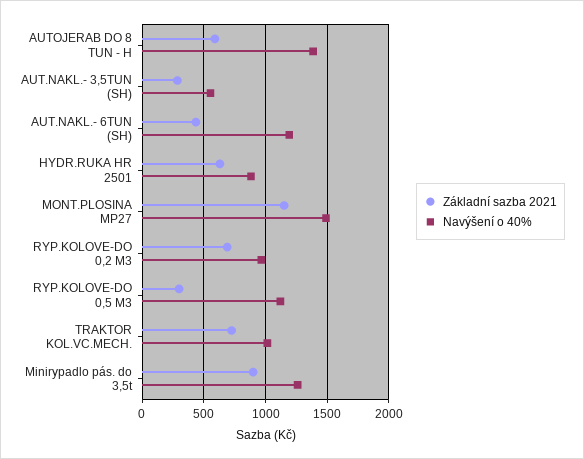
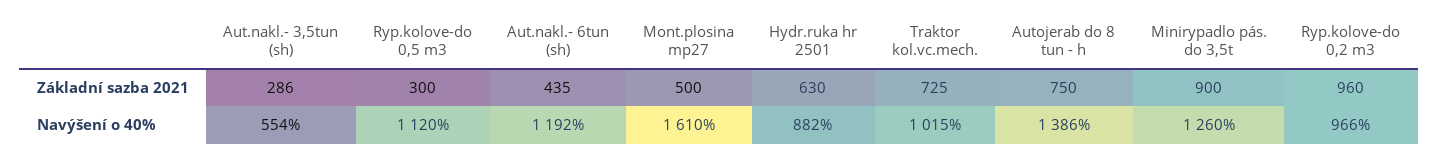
  {
    "Základní sazba 2021": {
-     "AUTOJERAB DO 8 TUN - H": 600,
+     "AUTOJERAB DO 8 TUN - H": 750,
      "AUT.NAKL.- 3,5TUN (SH)": 286,
      "AUT.NAKL.- 6TUN (SH)": 435,
      "HYDR.RUKA HR 2501": 630,
-     "MONT.PLOSINA MP27": 1150,
+     "MONT.PLOSINA MP27": 500,
-     "RYP.KOLOVE-DO 0,2 M3": 700,
+     "RYP.KOLOVE-DO 0,2 M3": 960,
      "RYP.KOLOVE-DO 0,5 M3": 300,
      "TRAKTOR KOL.VC.MECH.": 725,
      "Minirypadlo pás. do 3,5t": 900
    },
    "Navýšení o 40%": {
      "AUTOJERAB DO 8 TUN - H": 1386,
      "AUT.NAKL.- 3,5TUN (SH)": 554,
      "AUT.NAKL.- 6TUN (SH)": 1192,
      "HYDR.RUKA HR 2501": 882,
-     "MONT.PLOSINA MP27": 1500,
+     "MONT.PLOSINA MP27": 1610,
      "RYP.KOLOVE-DO 0,2 M3": 966,
      "RYP.KOLOVE-DO 0,5 M3": 1120,
      "TRAKTOR KOL.VC.MECH.": 1015,
      "Minirypadlo pás. do 3,5t": 1260
    }
  }

